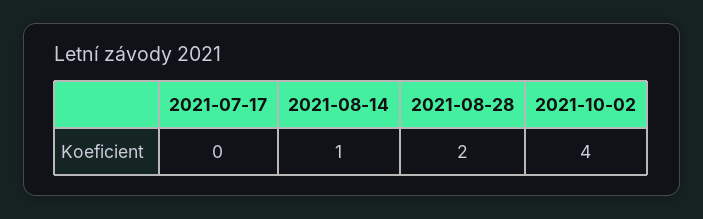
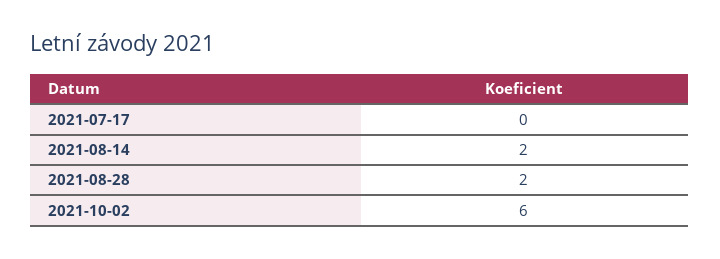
  {
    "2021-07-17": 0,
-   "2021-08-14": 1,
+   "2021-08-14": 2,
    "2021-08-28": 2,
-   "2021-10-02": 4
+   "2021-10-02": 6
  }

